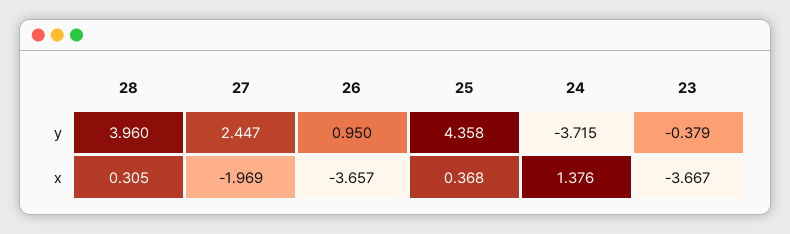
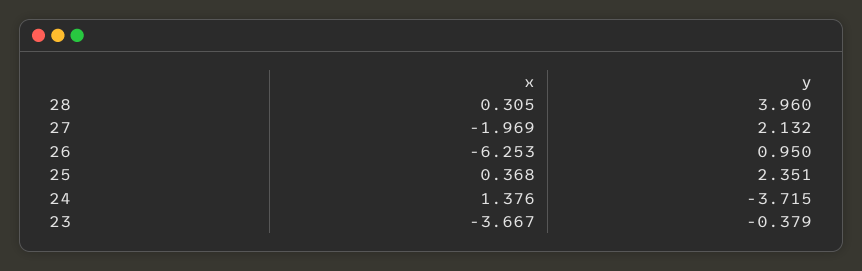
  {
    "28": {
      "y": 3.96,
      "x": 0.305
    },
    "27": {
-     "y": 2.447,
+     "y": 2.132,
      "x": -1.969
    },
    "26": {
      "y": 0.95,
-     "x": -3.657
+     "x": -6.253
    },
    "25": {
-     "y": 4.358,
+     "y": 2.351,
      "x": 0.368
    },
    "24": {
      "y": -3.715,
      "x": 1.376
    },
    "23": {
      "y": -0.379,
      "x": -3.667
    }
  }

